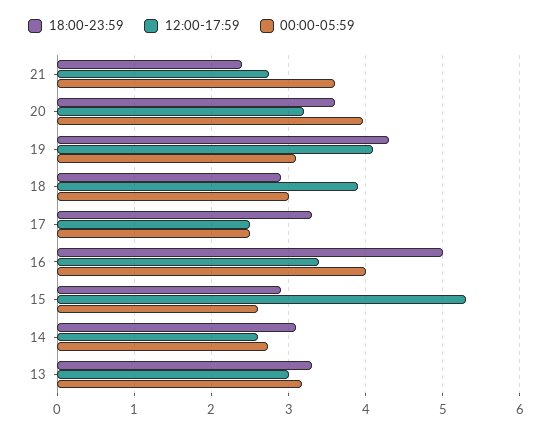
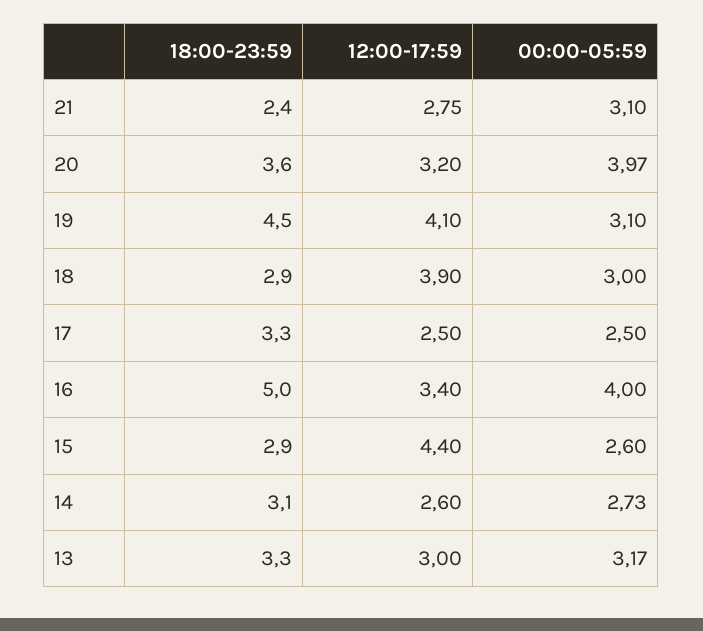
  {
    "18:00-23:59": {
      "21": 2.4,
      "20": 3.6,
-     "19": 4.3,
+     "19": 4.5,
      "18": 2.9,
      "17": 3.3,
      "16": 5,
      "15": 2.9,
      "14": 3.1,
      "13": 3.3
    },
    "12:00-17:59": {
      "21": 2.75,
      "20": 3.2,
      "19": 4.1,
      "18": 3.9,
      "17": 2.5,
      "16": 3.4,
-     "15": 5.3,
+     "15": 4.4,
      "14": 2.6,
      "13": 3
    },
    "00:00-05:59": {
-     "21": 3.6,
+     "21": 3.1,
      "20": 3.97,
      "19": 3.1,
      "18": 3,
      "17": 2.5,
      "16": 4,
      "15": 2.6,
      "14": 2.73,
      "13": 3.17
    }
  }

